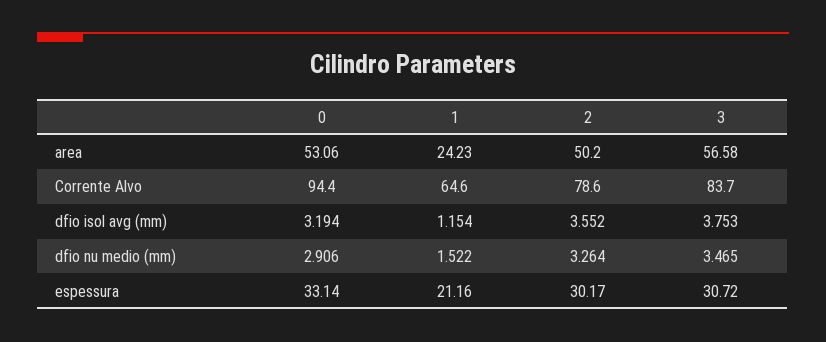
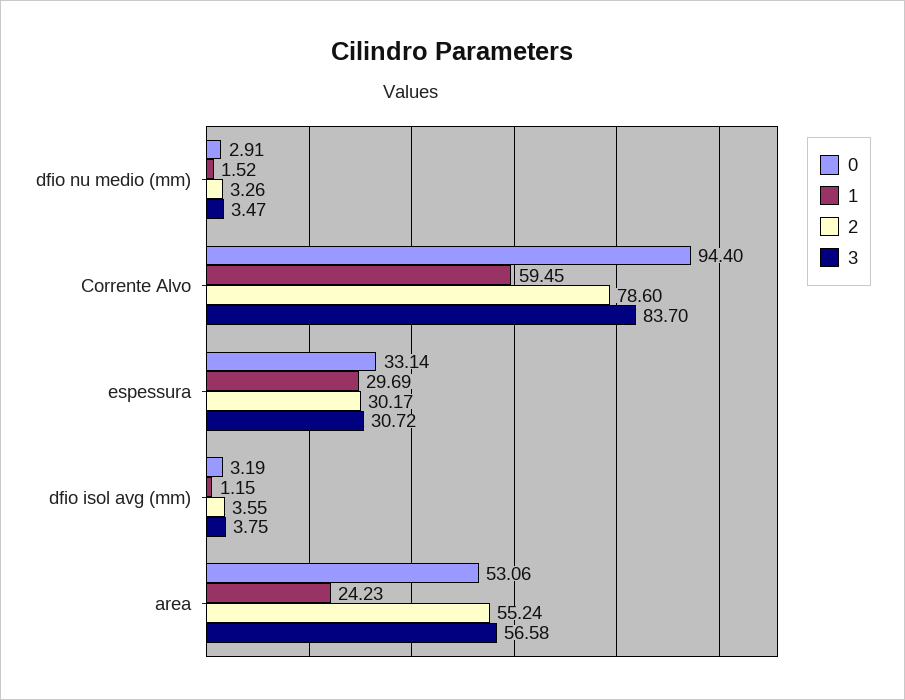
  {
    "0": {
      "area": 53.06,
      "Corrente Alvo": 94.4,
      "dfio isol avg (mm)": 3.194,
      "dfio nu medio (mm)": 2.906,
      "espessura": 33.14
    },
    "1": {
      "area": 24.23,
-     "Corrente Alvo": 64.6,
+     "Corrente Alvo": 59.45,
      "dfio isol avg (mm)": 1.154,
      "dfio nu medio (mm)": 1.522,
-     "espessura": 21.16
+     "espessura": 29.69
    },
    "2": {
-     "area": 50.2,
+     "area": 55.24,
      "Corrente Alvo": 78.6,
      "dfio isol avg (mm)": 3.552,
      "dfio nu medio (mm)": 3.264,
      "espessura": 30.17
    },
    "3": {
      "area": 56.58,
      "Corrente Alvo": 83.7,
      "dfio isol avg (mm)": 3.753,
      "dfio nu medio (mm)": 3.465,
      "espessura": 30.72
    }
  }

